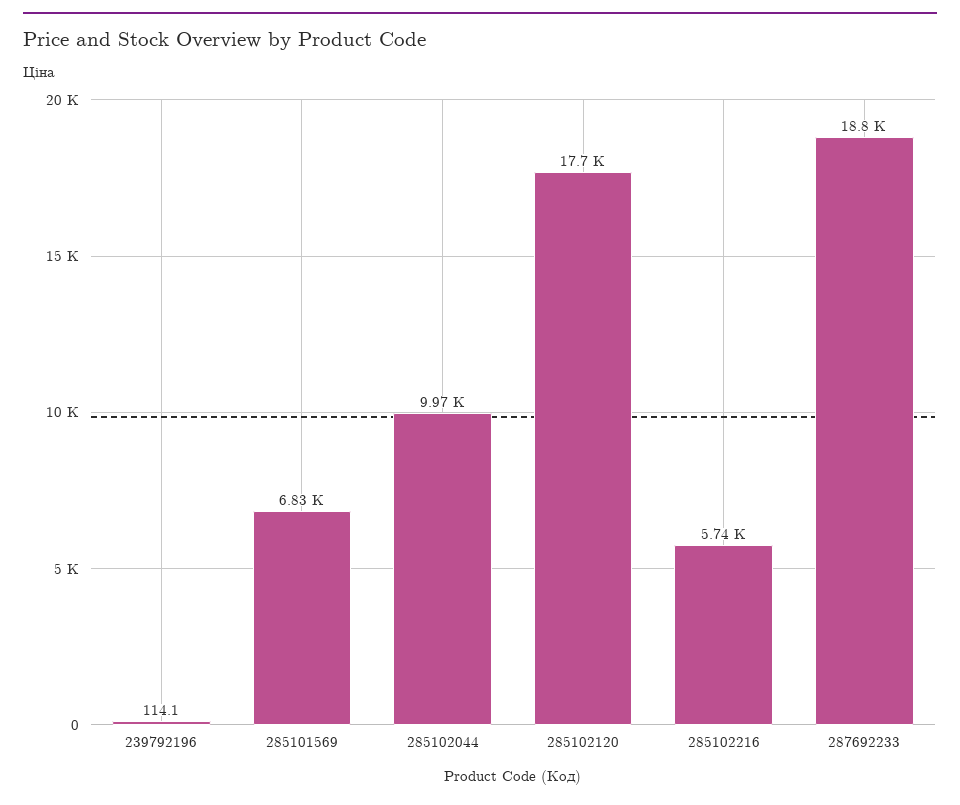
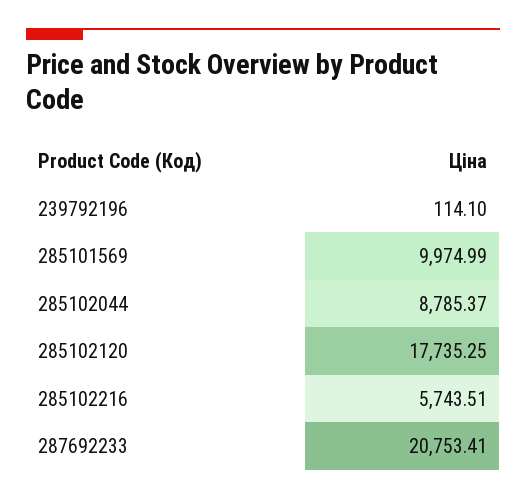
  {
    "239792196": 114.1,
-   "285101569": 6830,
+   "285101569": 9974.99,
-   "285102044": 9970,
+   "285102044": 8785.37,
    "285102120": 17735.25,
    "285102216": 5743.51,
-   "287692233": 18800
+   "287692233": 20753.41
  }

